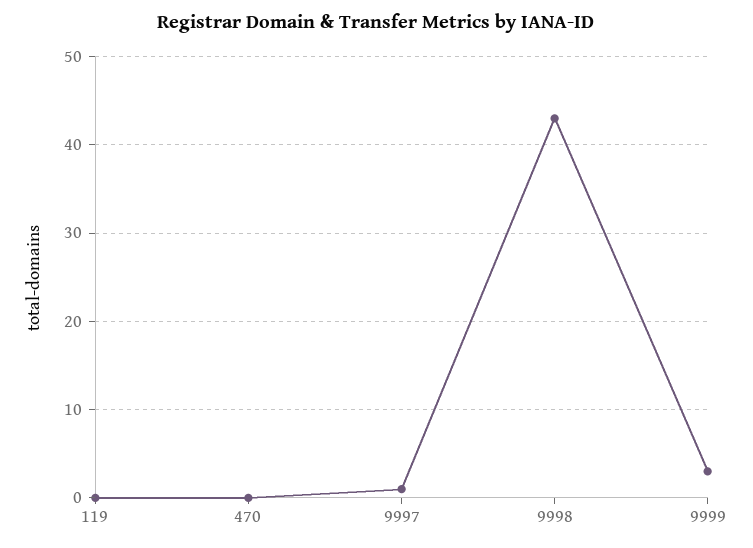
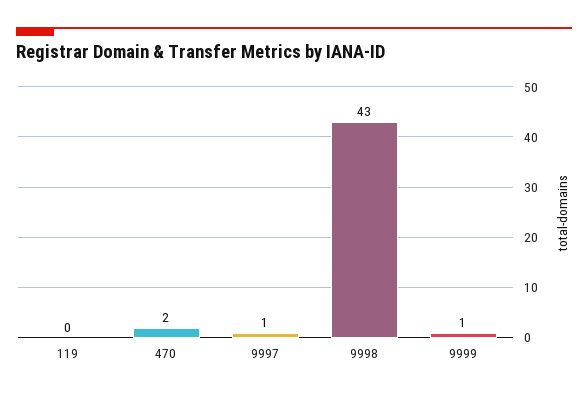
  {
    "119": 0,
-   "470": 0,
+   "470": 2,
    "9997": 1,
    "9998": 43,
-   "9999": 3
+   "9999": 1
  }

